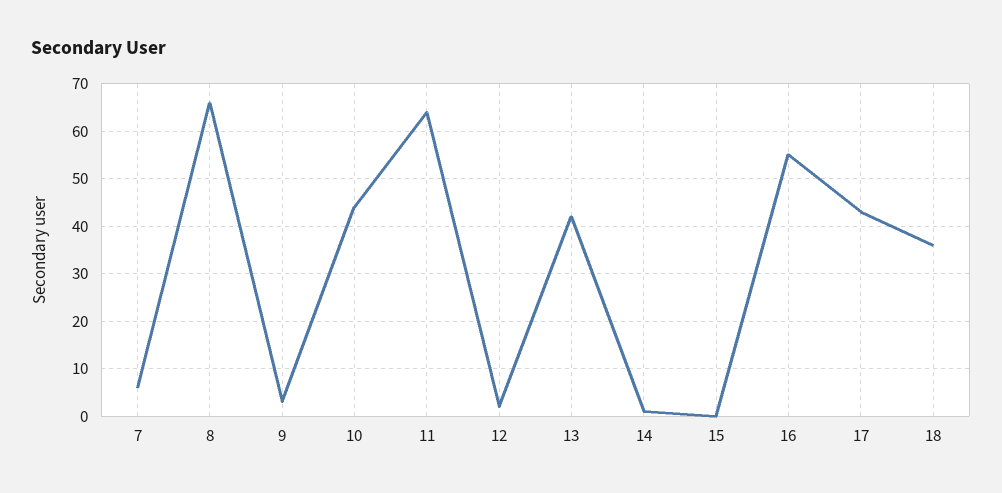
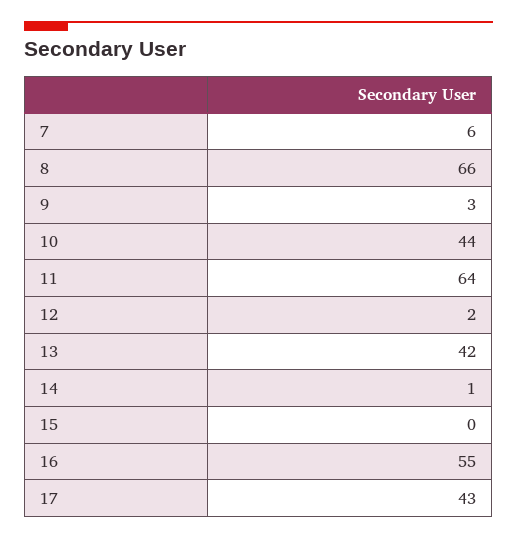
  {
    "7": 6,
    "8": 66,
    "9": 3,
    "10": 44,
    "11": 64,
    "12": 2,
    "13": 42,
    "14": 1,
    "15": 0,
    "16": 55,
-   "17": 43,
+   "17": 43
-   "18": 35
  }

